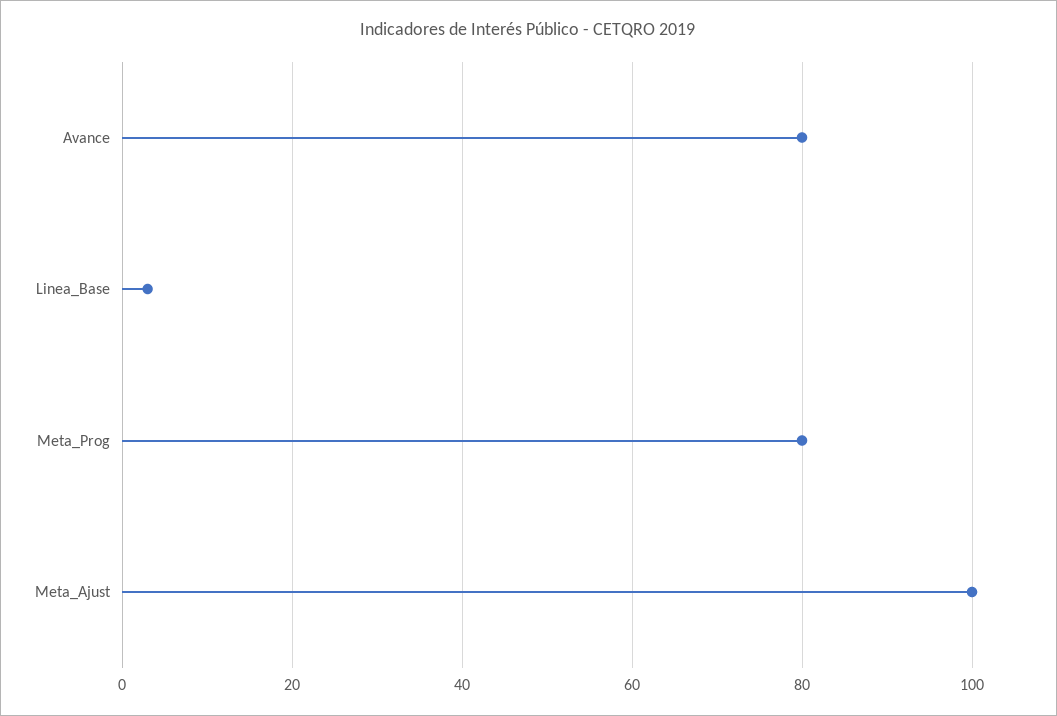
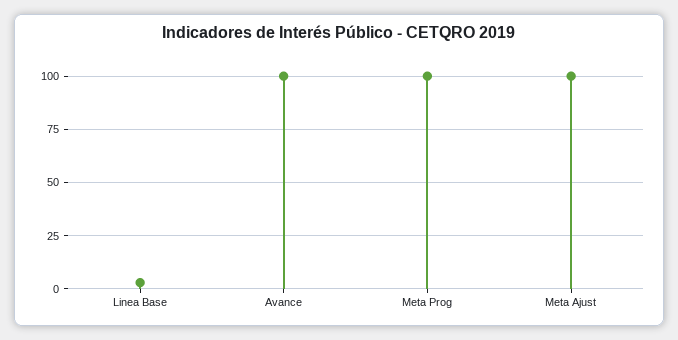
  {
-   "Avance": 80,
+   "Avance": 100,
    "Linea_Base": 5,
-   "Meta_Prog": 80,
+   "Meta_Prog": 100,
    "Meta_Ajust": 100
  }

